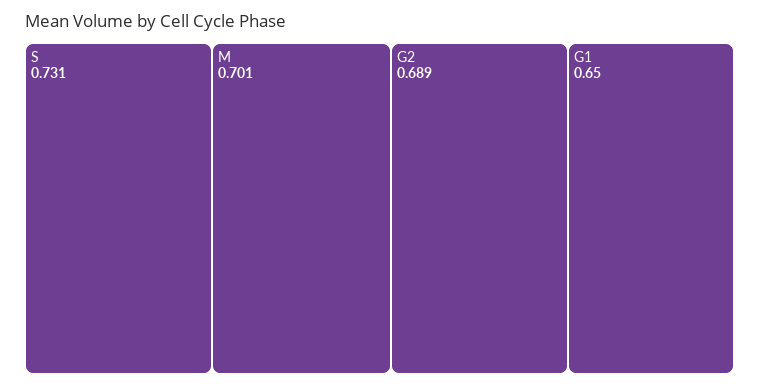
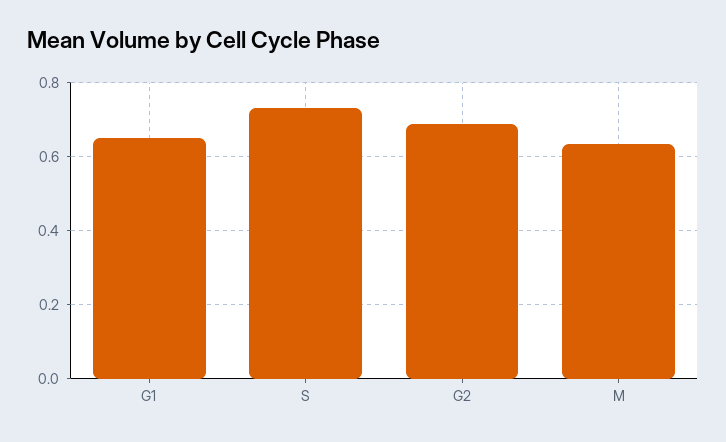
  {
    "S": 0.731,
-   "M": 0.701,
+   "M": 0.64,
    "G2": 0.689,
    "G1": 0.65
  }

